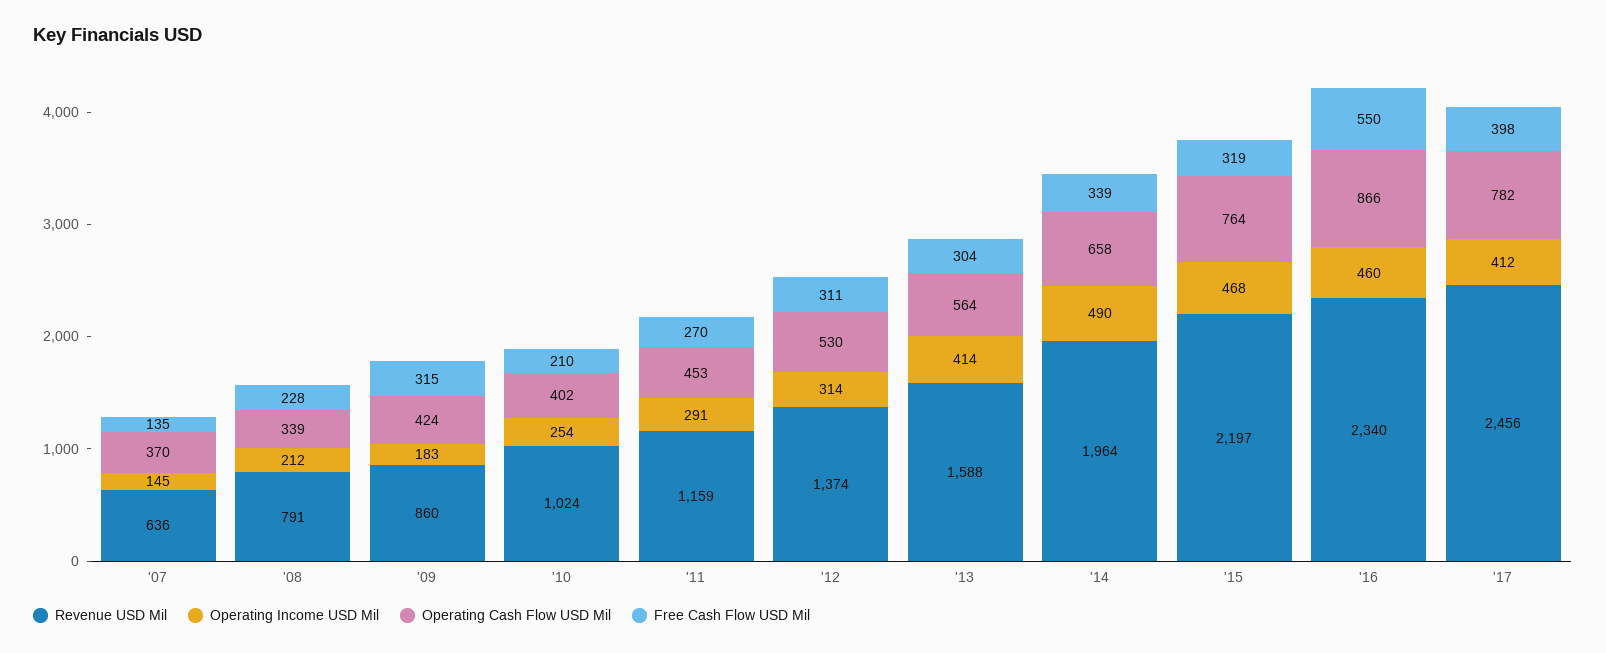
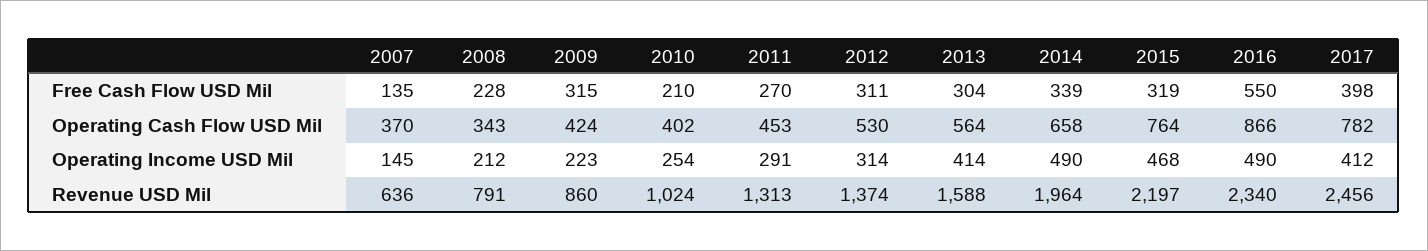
  {
    "Revenue USD Mil": {
      "'07": 636,
      "'08": 791,
      "'09": 860,
      "'10": 1024,
-     "'11": 1159,
+     "'11": 1313,
      "'12": 1374,
      "'13": 1588,
      "'14": 1964,
      "'15": 2197,
      "'16": 2340,
      "'17": 2456
    },
    "Operating Income USD Mil": {
      "'07": 145,
      "'08": 212,
-     "'09": 183,
+     "'09": 223,
      "'10": 254,
      "'11": 291,
      "'12": 314,
      "'13": 414,
      "'14": 490,
      "'15": 468,
-     "'16": 460,
+     "'16": 490,
      "'17": 412
    },
    "Operating Cash Flow USD Mil": {
      "'07": 370,
-     "'08": 339,
+     "'08": 343,
      "'09": 424,
      "'10": 402,
      "'11": 453,
      "'12": 530,
      "'13": 564,
      "'14": 658,
      "'15": 764,
      "'16": 866,
      "'17": 782
    },
    "Free Cash Flow USD Mil": {
      "'07": 135,
      "'08": 228,
      "'09": 315,
      "'10": 210,
      "'11": 270,
      "'12": 311,
      "'13": 304,
      "'14": 339,
      "'15": 319,
      "'16": 550,
      "'17": 398
    }
  }

